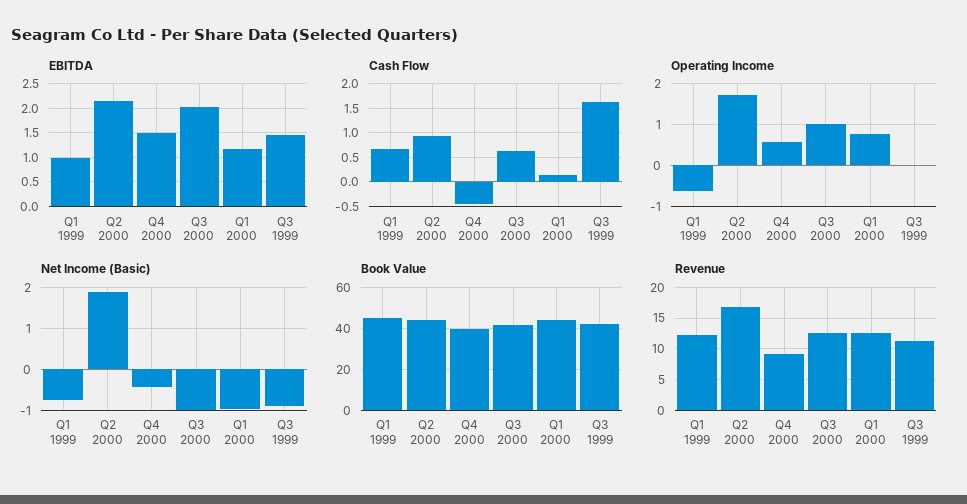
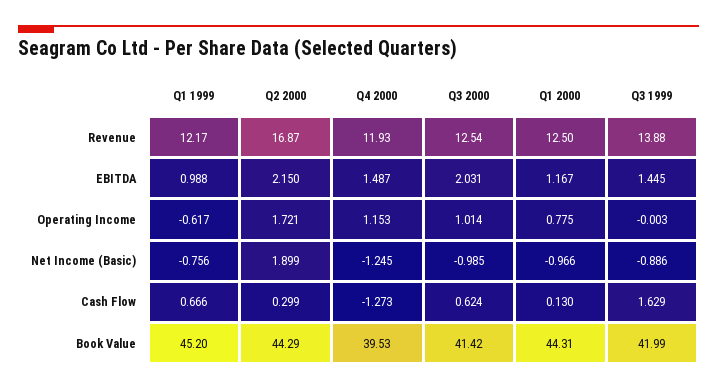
  {
    "EBITDA": {
      "Q1 1999": 0.988,
      "Q2 2000": 2.15,
      "Q4 2000": 1.487,
      "Q3 2000": 2.031,
      "Q1 2000": 1.167,
      "Q3 1999": 1.445
    },
    "Cash Flow": {
      "Q1 1999": 0.666,
-     "Q2 2000": 1,
+     "Q2 2000": 0.299,
-     "Q4 2000": -0.5,
+     "Q4 2000": -1.273,
      "Q3 2000": 0.624,
      "Q1 2000": 0.13,
      "Q3 1999": 1.629
    },
    "Operating Income": {
      "Q1 1999": -0.617,
      "Q2 2000": 1.721,
-     "Q4 2000": 0.6,
+     "Q4 2000": 1.153,
      "Q3 2000": 1.014,
      "Q1 2000": 0.775,
      "Q3 1999": -0.003
    },
    "Net Income (Basic)": {
      "Q1 1999": -0.756,
      "Q2 2000": 1.899,
-     "Q4 2000": -0.4,
+     "Q4 2000": -1.245,
      "Q3 2000": -0.985,
      "Q1 2000": -0.966,
      "Q3 1999": -0.886
    },
    "Book Value": {
      "Q1 1999": 45.2,
      "Q2 2000": 44.29,
      "Q4 2000": 39.53,
      "Q3 2000": 41.42,
      "Q1 2000": 44.31,
      "Q3 1999": 41.99
    },
    "Revenue": {
      "Q1 1999": 12.17,
      "Q2 2000": 16.87,
-     "Q4 2000": 9,
+     "Q4 2000": 11.93,
      "Q3 2000": 12.54,
      "Q1 2000": 12.5,
-     "Q3 1999": 11
+     "Q3 1999": 13.88
    }
  }

